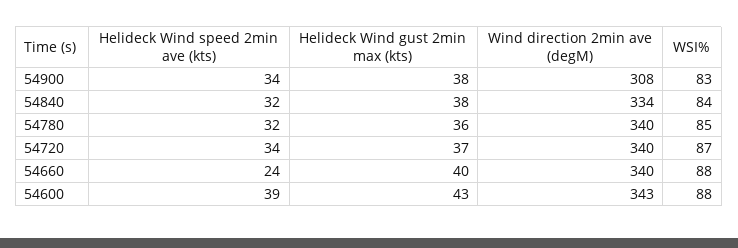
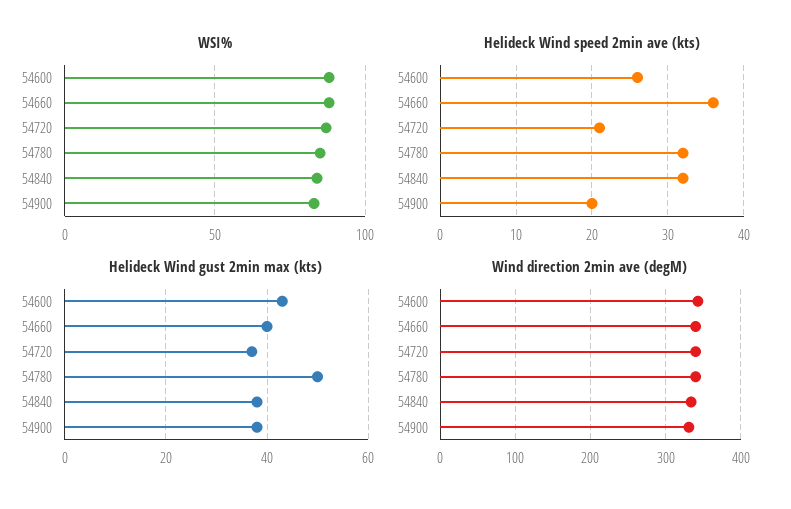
  {
    "Helideck Wind speed 2min ave (kts)": {
-     "54900": 34,
+     "54900": 20,
      "54840": 32,
      "54780": 32,
-     "54720": 34,
+     "54720": 21,
-     "54660": 24,
+     "54660": 36,
-     "54600": 39
+     "54600": 26
    },
    "Helideck Wind gust 2min max (kts)": {
      "54900": 38,
      "54840": 38,
-     "54780": 36,
+     "54780": 50,
      "54720": 37,
      "54660": 40,
      "54600": 43
    },
    "Wind direction 2min ave (degM)": {
-     "54900": 308,
+     "54900": 330,
      "54840": 334,
      "54780": 340,
      "54720": 340,
      "54660": 340,
      "54600": 343
    },
    "WSI%": {
      "54900": 83,
      "54840": 84,
      "54780": 85,
      "54720": 87,
      "54660": 88,
      "54600": 88
    }
  }

